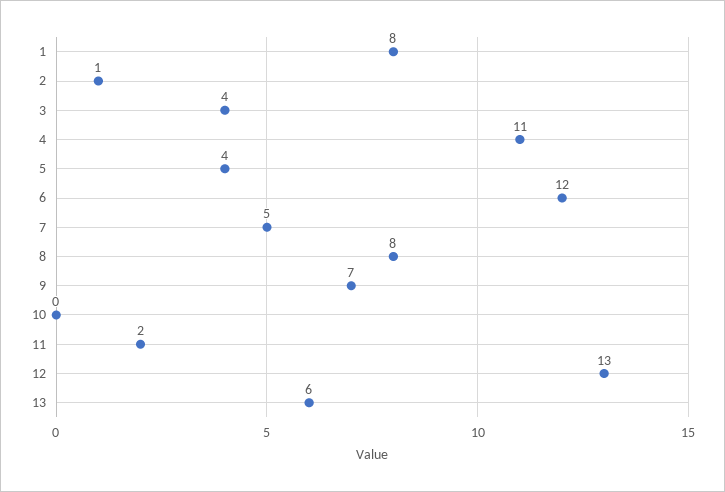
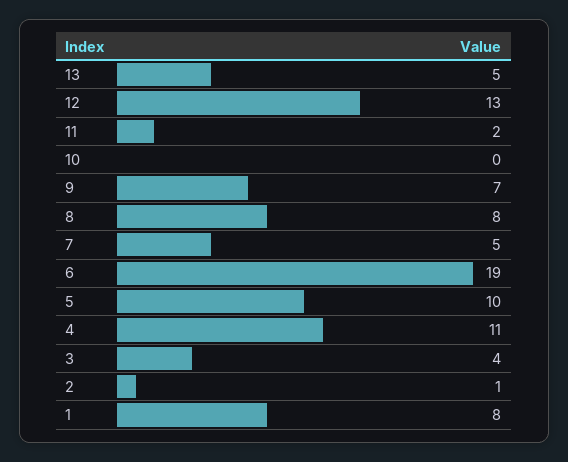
  {
    "1": 8,
    "2": 1,
    "3": 4,
    "4": 11,
-   "5": 4,
+   "5": 10,
-   "6": 12,
+   "6": 19,
    "7": 5,
    "8": 8,
    "9": 7,
    "10": 0,
    "11": 2,
    "12": 13,
-   "13": 6
+   "13": 5
  }

